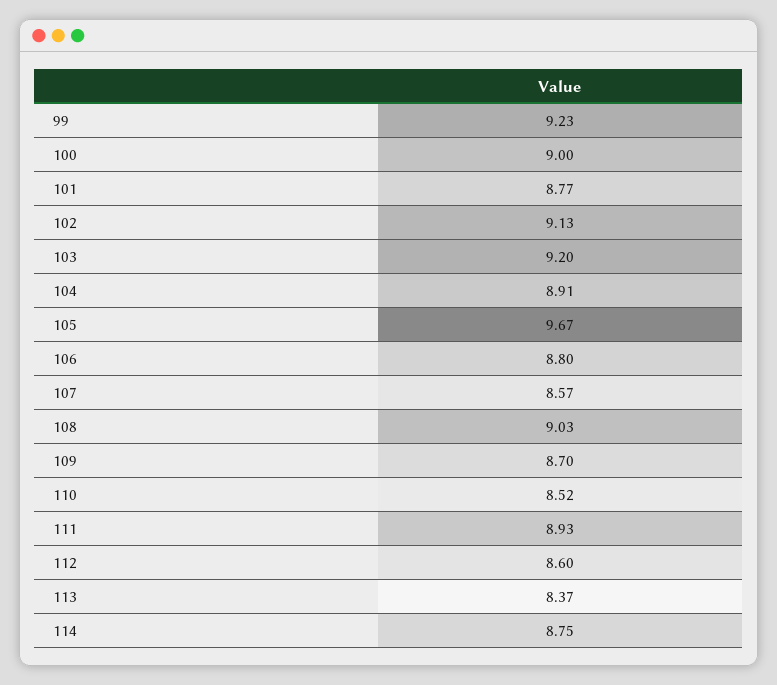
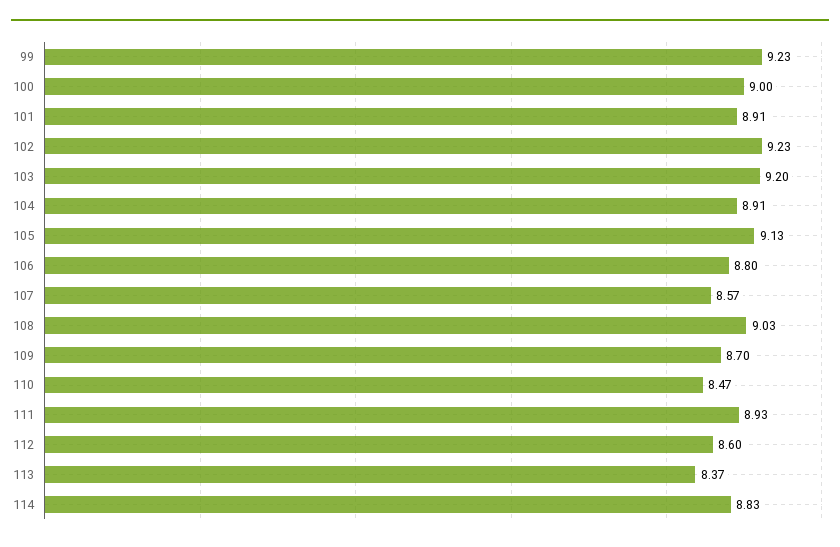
  {
    "99": 9.23,
    "100": 9,
-   "101": 8.77,
+   "101": 8.91,
-   "102": 9.13,
+   "102": 9.23,
    "103": 9.2,
    "104": 8.91,
-   "105": 9.67,
+   "105": 9.13,
    "106": 8.8,
    "107": 8.57,
    "108": 9.03,
    "109": 8.7,
-   "110": 8.52,
+   "110": 8.47,
    "111": 8.93,
    "112": 8.6,
    "113": 8.37,
-   "114": 8.75
+   "114": 8.83
  }

